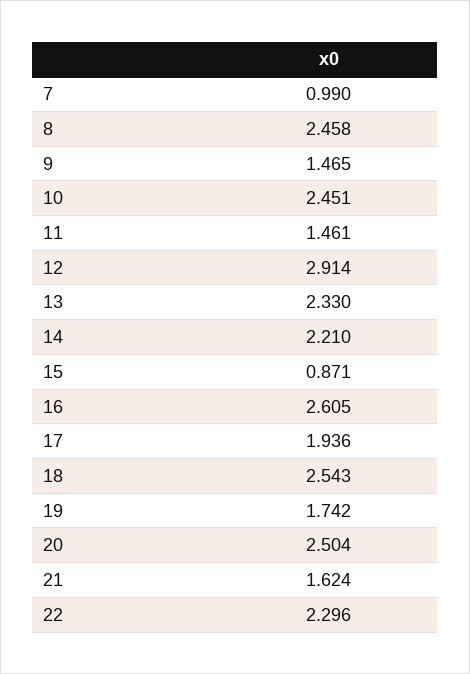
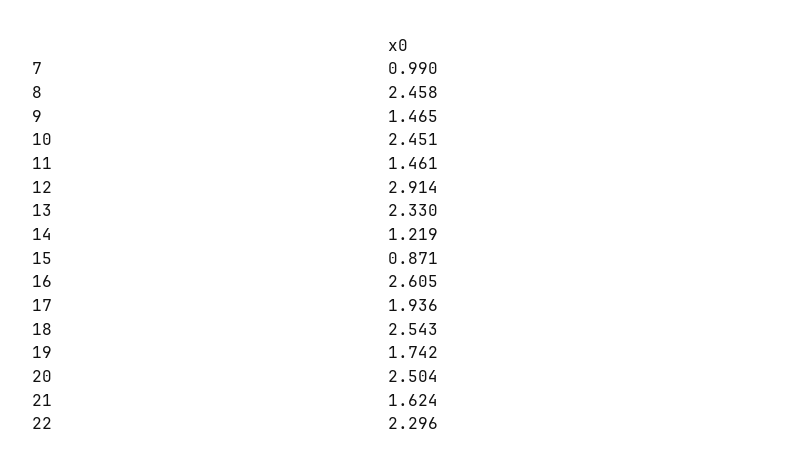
  {
    "7": 0.99,
    "8": 2.458,
    "9": 1.465,
    "10": 2.451,
    "11": 1.461,
    "12": 2.914,
    "13": 2.33,
-   "14": 2.21,
+   "14": 1.219,
    "15": 0.871,
    "16": 2.605,
    "17": 1.936,
    "18": 2.543,
    "19": 1.742,
    "20": 2.504,
    "21": 1.624,
    "22": 2.296
  }

